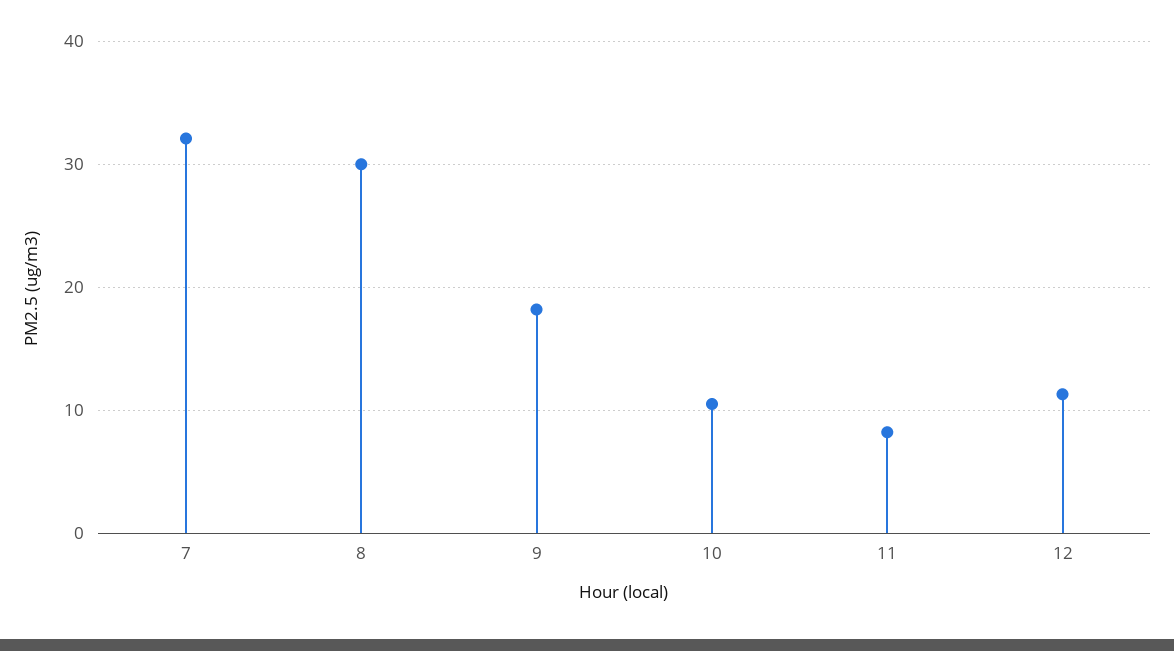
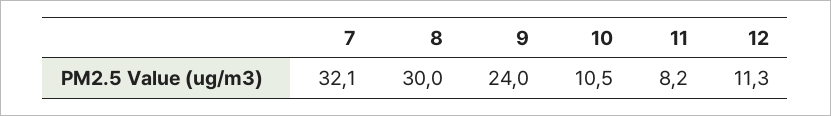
  {
    "7": 32.1,
    "8": 30,
-   "9": 18,
+   "9": 24,
    "10": 10.5,
    "11": 8.2,
    "12": 11.3
  }

